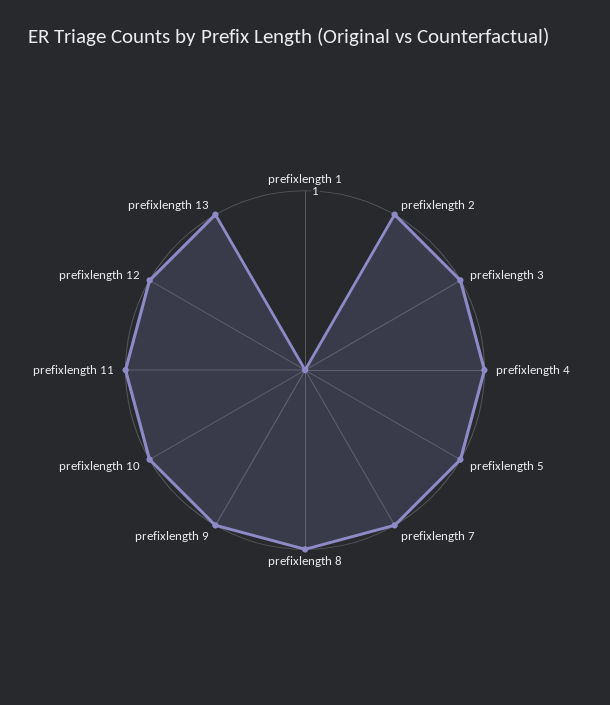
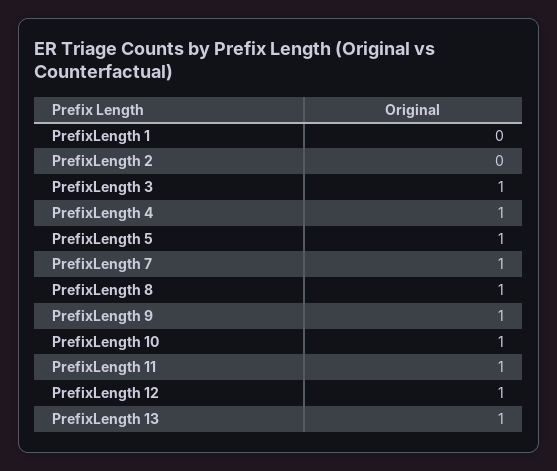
  {
    "prefixlength 1": 0,
-   "prefixlength 2": 1,
+   "prefixlength 2": 0,
    "prefixlength 3": 1,
    "prefixlength 4": 1,
    "prefixlength 5": 1,
    "prefixlength 7": 1,
    "prefixlength 8": 1,
    "prefixlength 9": 1,
    "prefixlength 10": 1,
    "prefixlength 11": 1,
    "prefixlength 12": 1,
    "prefixlength 13": 1
  }

